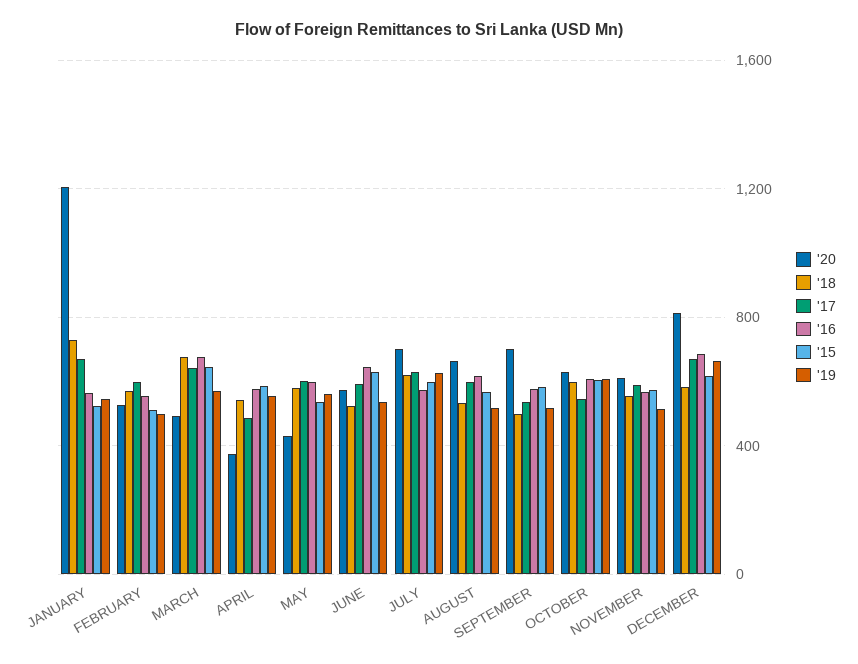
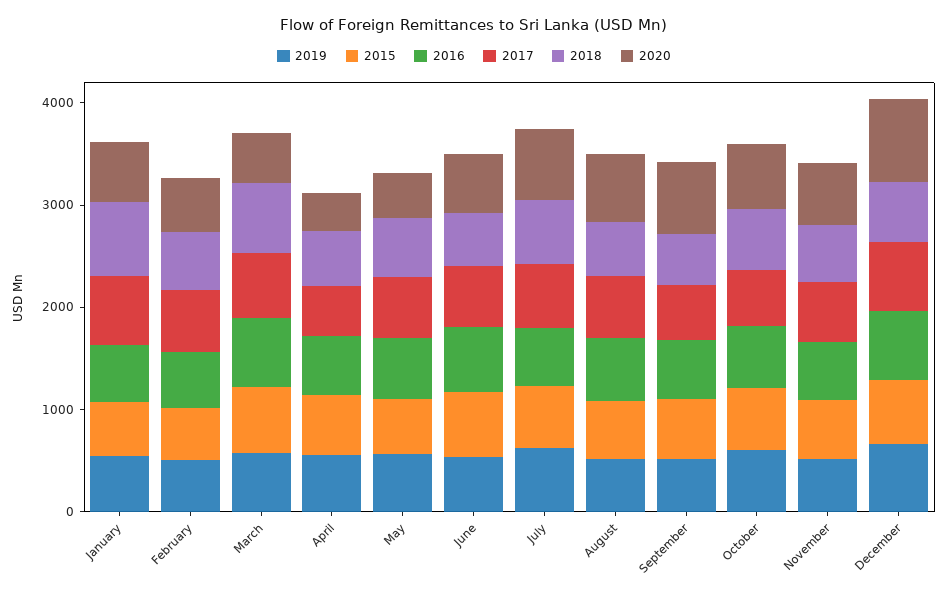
  {
    "'20": {
-     "JANUARY": 1200,
+     "JANUARY": 600,
      "FEBRUARY": 550,
      "MARCH": 500,
      "APRIL": 400,
      "MAY": 450,
      "JUNE": 550,
      "JULY": 700,
      "AUGUST": 650,
      "SEPTEMBER": 700,
      "OCTOBER": 650,
      "NOVEMBER": 600,
      "DECEMBER": 800
    },
    "'18": {
      "JANUARY": 750,
      "FEBRUARY": 550,
      "MARCH": 700,
      "APRIL": 550,
      "MAY": 600,
      "JUNE": 500,
      "JULY": 600,
      "AUGUST": 550,
      "SEPTEMBER": 500,
      "OCTOBER": 600,
      "NOVEMBER": 550,
      "DECEMBER": 600
    },
    "'17": {
      "JANUARY": 650,
      "FEBRUARY": 600,
      "MARCH": 650,
      "APRIL": 500,
      "MAY": 600,
      "JUNE": 600,
      "JULY": 650,
      "AUGUST": 600,
      "SEPTEMBER": 550,
      "OCTOBER": 550,
      "NOVEMBER": 600,
      "DECEMBER": 650
    },
    "'16": {
      "JANUARY": 550,
      "FEBRUARY": 550,
      "MARCH": 700,
      "APRIL": 600,
      "MAY": 600,
      "JUNE": 650,
      "JULY": 550,
      "AUGUST": 600,
      "SEPTEMBER": 600,
      "OCTOBER": 600,
      "NOVEMBER": 550,
      "DECEMBER": 700
    },
    "'15": {
      "JANUARY": 500,
      "FEBRUARY": 500,
      "MARCH": 650,
      "APRIL": 600,
      "MAY": 550,
      "JUNE": 650,
      "JULY": 600,
      "AUGUST": 550,
      "SEPTEMBER": 600,
      "OCTOBER": 600,
      "NOVEMBER": 550,
      "DECEMBER": 600
    },
    "'19": {
      "JANUARY": 550,
      "FEBRUARY": 500,
      "MARCH": 550,
      "APRIL": 550,
      "MAY": 550,
      "JUNE": 550,
      "JULY": 650,
      "AUGUST": 500,
      "SEPTEMBER": 500,
      "OCTOBER": 600,
      "NOVEMBER": 500,
      "DECEMBER": 650
    }
  }

